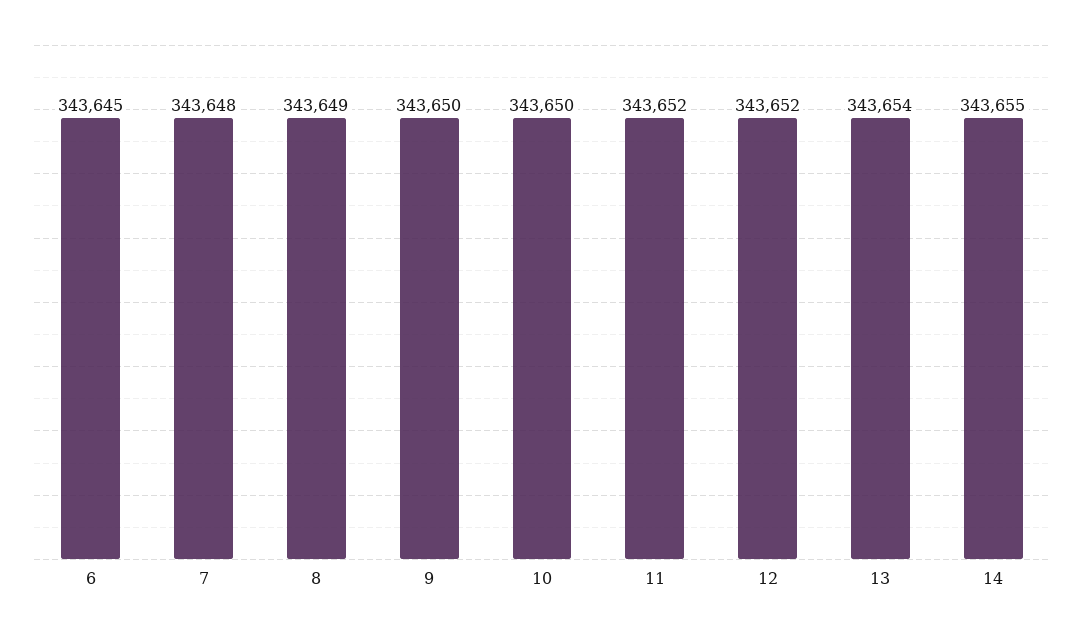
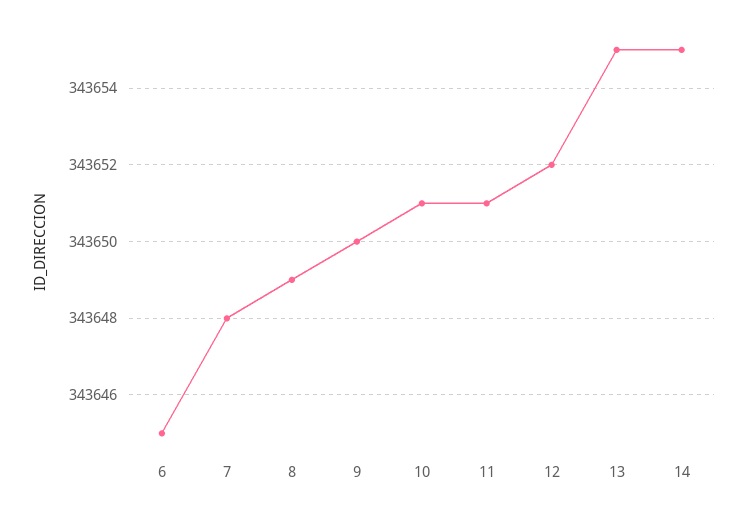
  {
    "6": 343645,
    "7": 343648,
    "8": 343649,
    "9": 343650,
-   "10": 343650,
+   "10": 343651,
-   "11": 343652,
+   "11": 343651,
    "12": 343652,
-   "13": 343654,
+   "13": 343655,
    "14": 343655
  }

